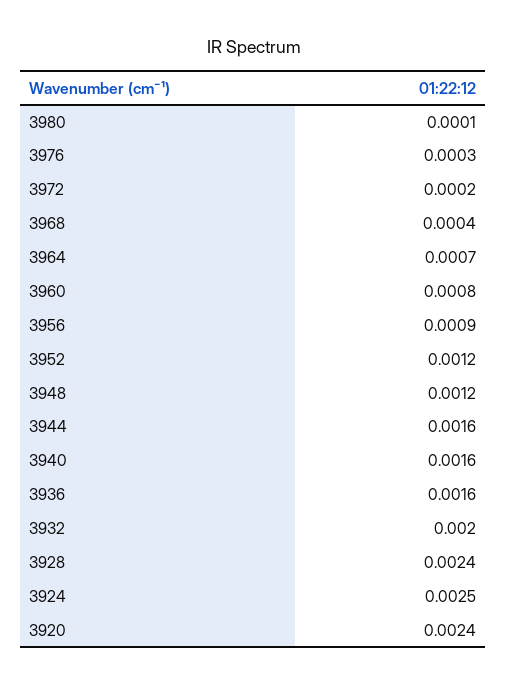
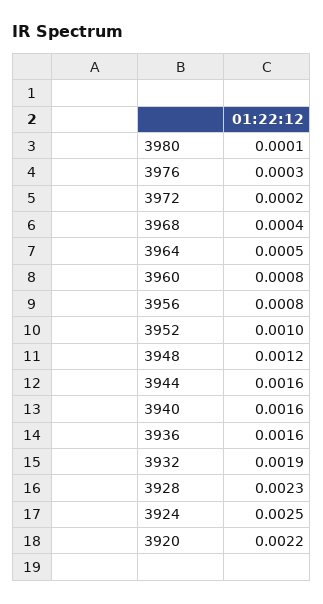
  {
    "3980": 0.0001,
    "3976": 0.0003,
    "3972": 0.0002,
    "3968": 0.0004,
-   "3964": 0.0007,
+   "3964": 0.0005,
    "3960": 0.0008,
-   "3956": 0.0009,
+   "3956": 0.0008,
-   "3952": 0.0012,
+   "3952": 0.001,
    "3948": 0.0012,
    "3944": 0.0016,
    "3940": 0.0016,
    "3936": 0.0016,
-   "3932": 0.002,
+   "3932": 0.0019,
-   "3928": 0.0024,
+   "3928": 0.0023,
    "3924": 0.0025,
-   "3920": 0.0024
+   "3920": 0.0022
  }

